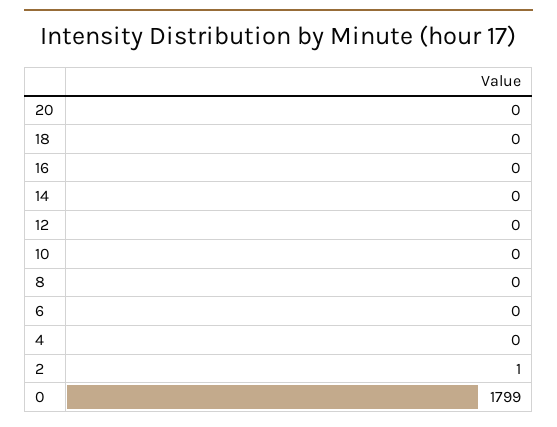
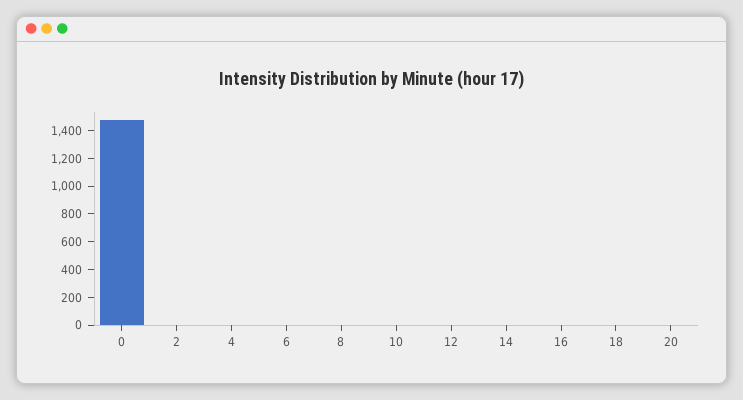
  {
    "20": 0,
    "18": 0,
    "16": 0,
    "14": 0,
    "12": 0,
    "10": 0,
    "8": 0,
    "6": 0,
    "4": 0,
    "2": 1,
-   "0": 1799
+   "0": 1500
  }

